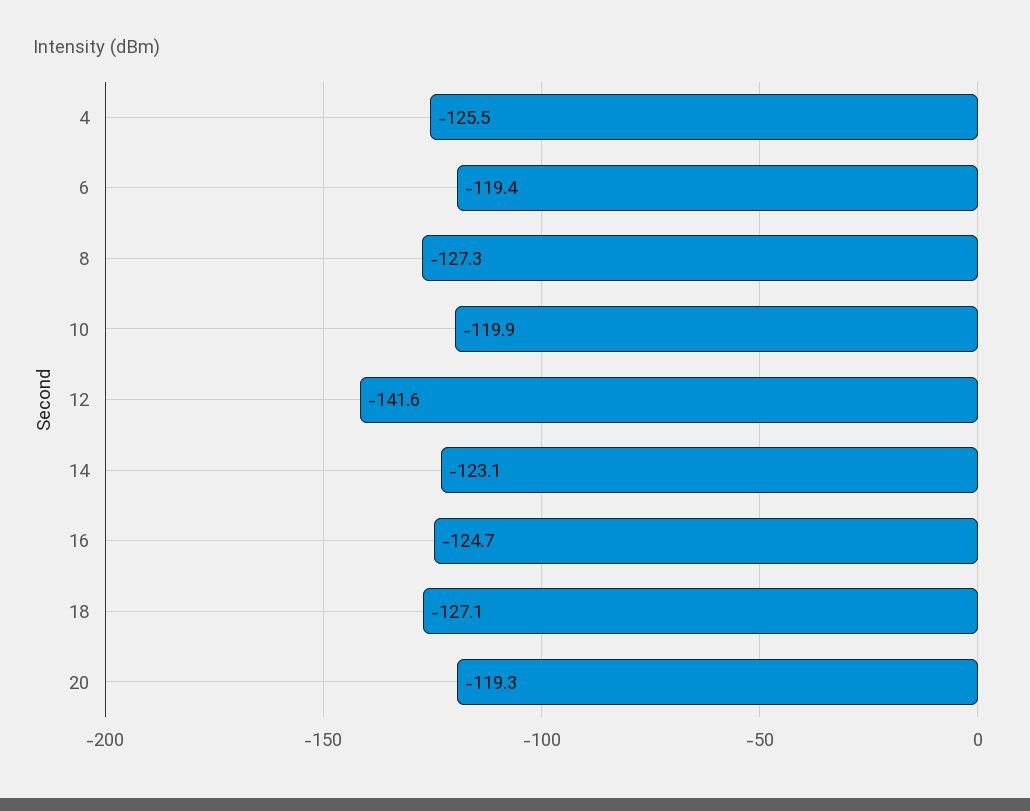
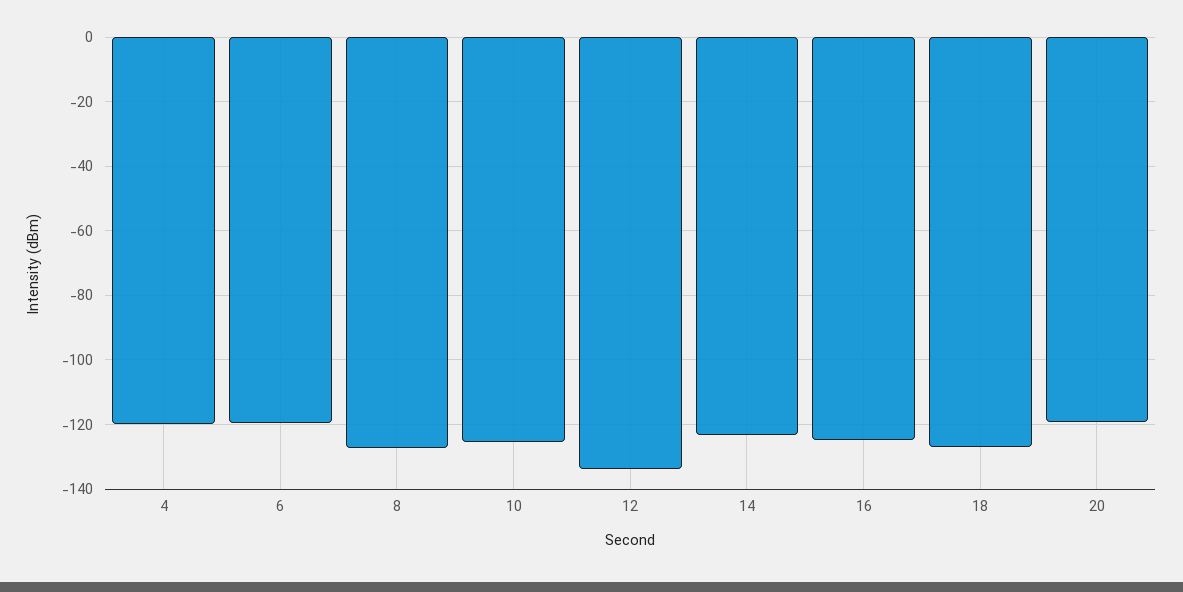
  {
-   "4": -125.5,
+   "4": -120,
    "6": -119.4,
    "8": -127.3,
-   "10": -119.9,
+   "10": -126,
-   "12": -141.6,
+   "12": -134,
    "14": -123.1,
    "16": -124.7,
    "18": -127.1,
    "20": -119.3
  }

